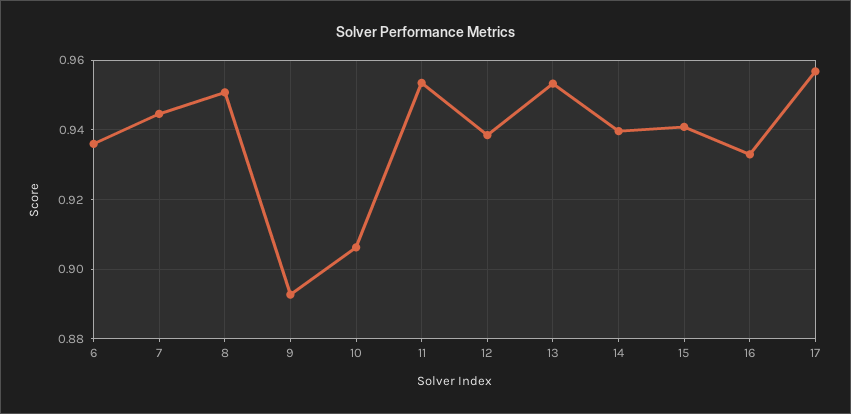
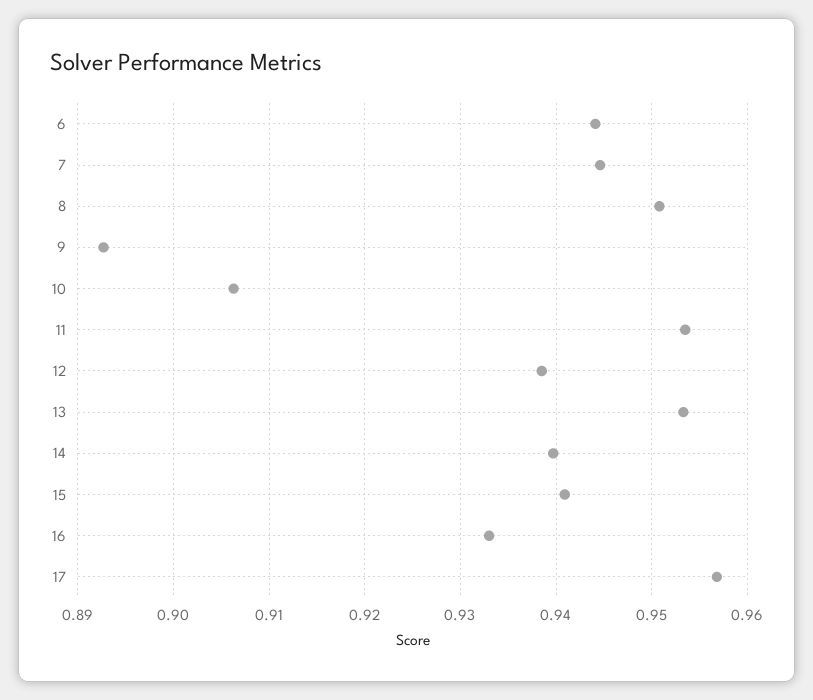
  {
-   "6": 0.936,
+   "6": 0.944,
    "7": 0.945,
    "8": 0.951,
    "9": 0.893,
    "10": 0.906,
    "11": 0.954,
    "12": 0.939,
    "13": 0.953,
    "14": 0.94,
    "15": 0.941,
    "16": 0.933,
    "17": 0.957
  }

